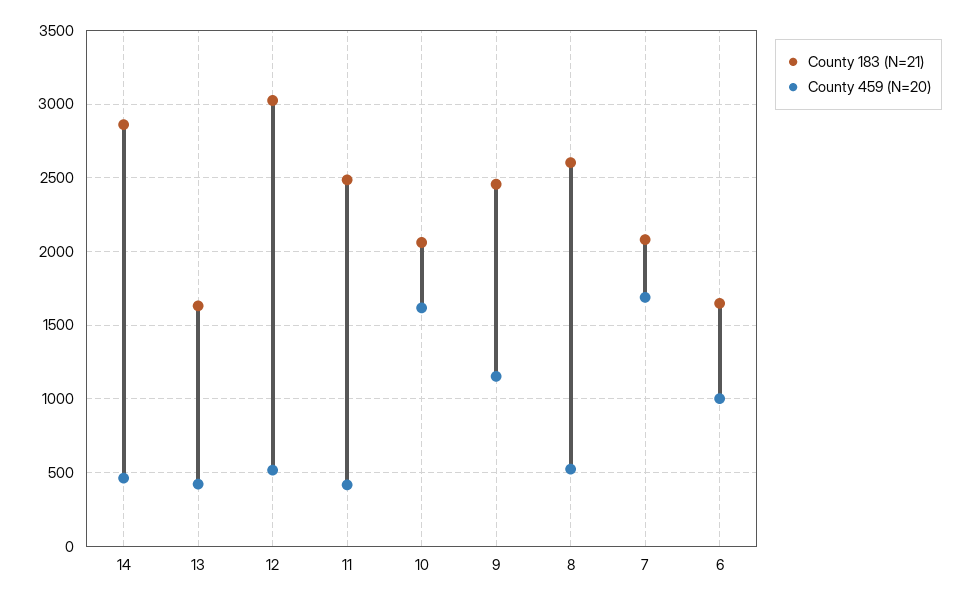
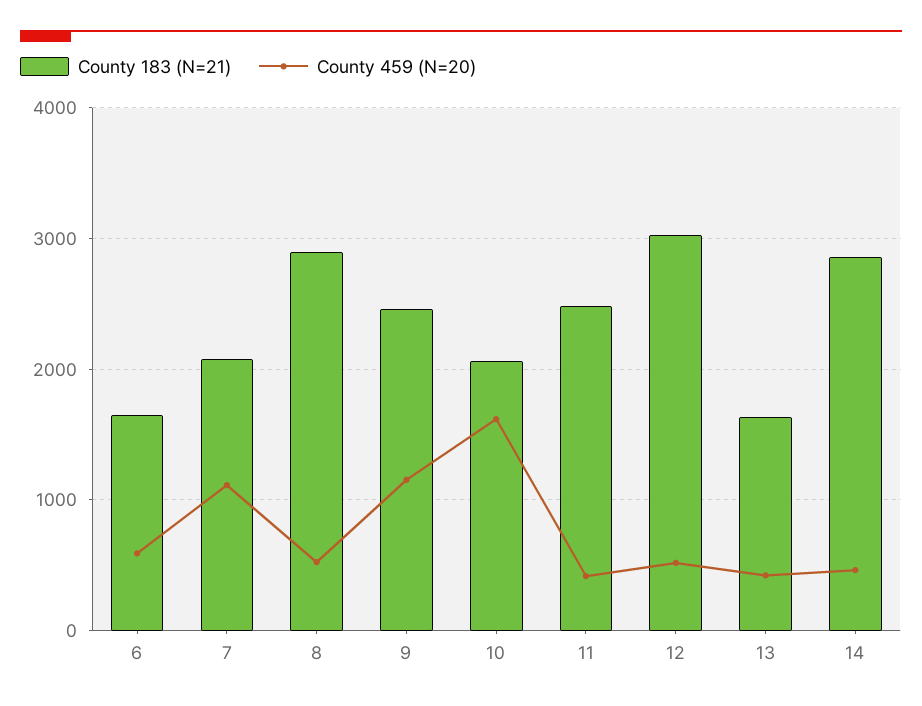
  {
    "County 183 (N=21)": {
      "14": 2850,
      "13": 1650,
      "12": 3000,
      "11": 2500,
      "10": 2050,
      "9": 2450,
-     "8": 2600,
+     "8": 2900,
      "7": 2100,
      "6": 1650
    },
    "County 459 (N=20)": {
      "14": 450,
      "13": 400,
      "12": 500,
      "11": 400,
      "10": 1600,
      "9": 1150,
      "8": 500,
-     "7": 1700,
+     "7": 1100,
-     "6": 1000
+     "6": 600
    }
  }

